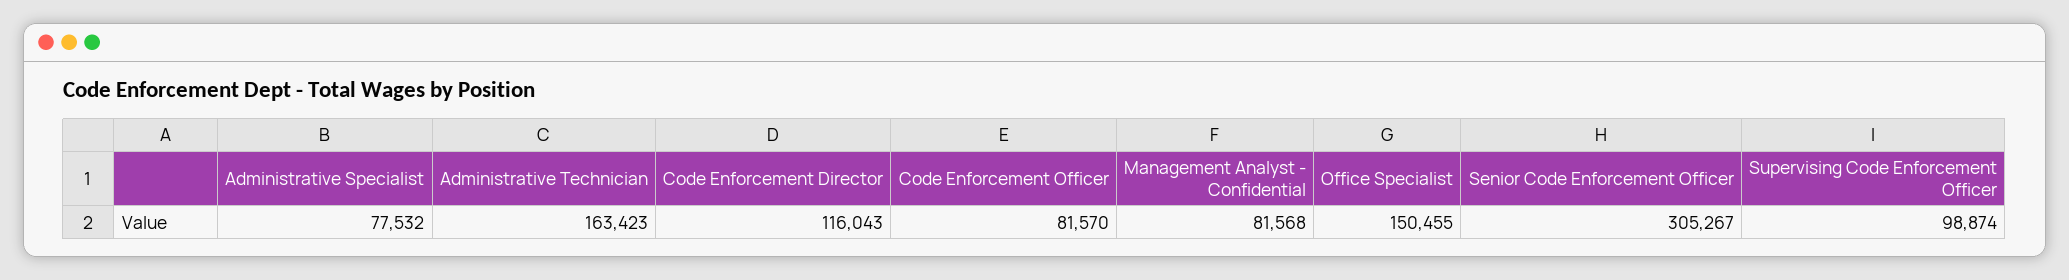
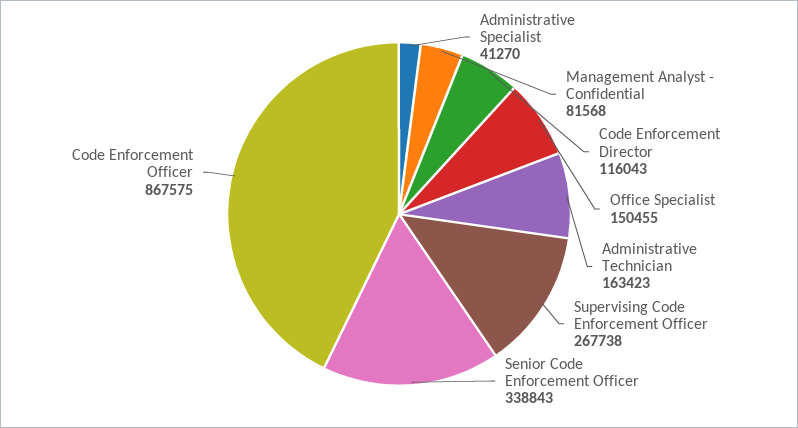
  {
-   "Administrative Specialist": 77532,
+   "Administrative Specialist": 41270,
    "Administrative Technician": 163423,
    "Code Enforcement Director": 116043,
-   "Code Enforcement Officer": 81570,
+   "Code Enforcement Officer": 867575,
    "Management Analyst - Confidential": 81568,
    "Office Specialist": 150455,
-   "Senior Code Enforcement Officer": 305267,
+   "Senior Code Enforcement Officer": 338843,
-   "Supervising Code Enforcement Officer": 98874
+   "Supervising Code Enforcement Officer": 267738
  }

